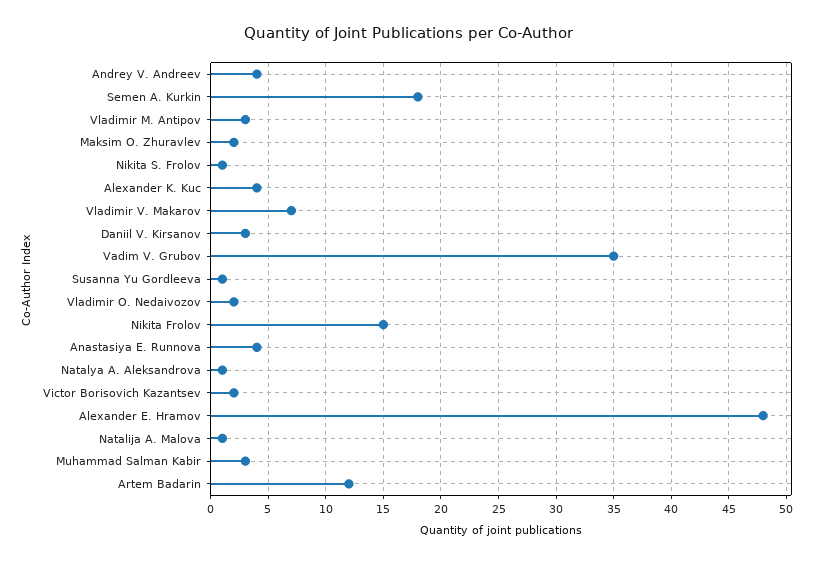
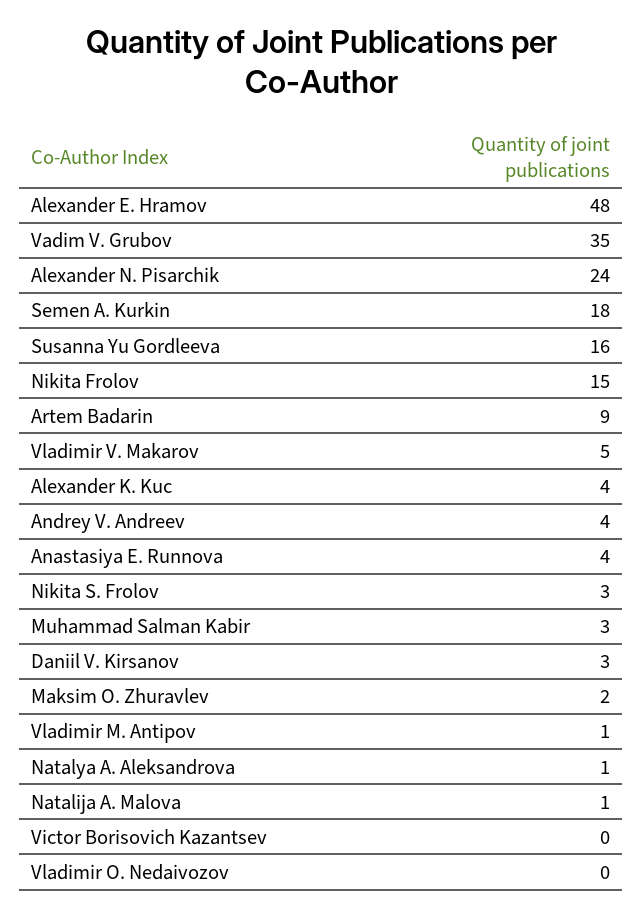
  {
    "Andrey V. Andreev": 4,
    "Semen A. Kurkin": 18,
-   "Vladimir M. Antipov": 3,
+   "Vladimir M. Antipov": 1,
    "Maksim O. Zhuravlev": 2,
-   "Nikita S. Frolov": 1,
+   "Nikita S. Frolov": 3,
    "Alexander K. Kuc": 4,
-   "Vladimir V. Makarov": 7,
+   "Vladimir V. Makarov": 5,
    "Daniil V. Kirsanov": 3,
    "Vadim V. Grubov": 35,
-   "Susanna Yu Gordleeva": 1,
+   "Susanna Yu Gordleeva": 16,
-   "Vladimir O. Nedaivozov": 2,
+   "Vladimir O. Nedaivozov": 0,
    "Nikita Frolov": 15,
    "Anastasiya E. Runnova": 4,
    "Natalya A. Aleksandrova": 1,
-   "Victor Borisovich Kazantsev": 2,
+   "Victor Borisovich Kazantsev": 0,
    "Alexander E. Hramov": 48,
    "Natalija A. Malova": 1,
    "Muhammad Salman Kabir": 3,
-   "Artem Badarin": 12
+   "Artem Badarin": 9,
+   "Alexander N. Pisarchik": 24
  }

